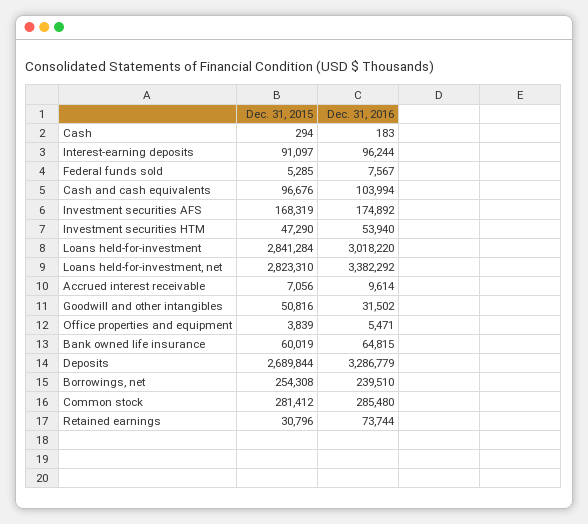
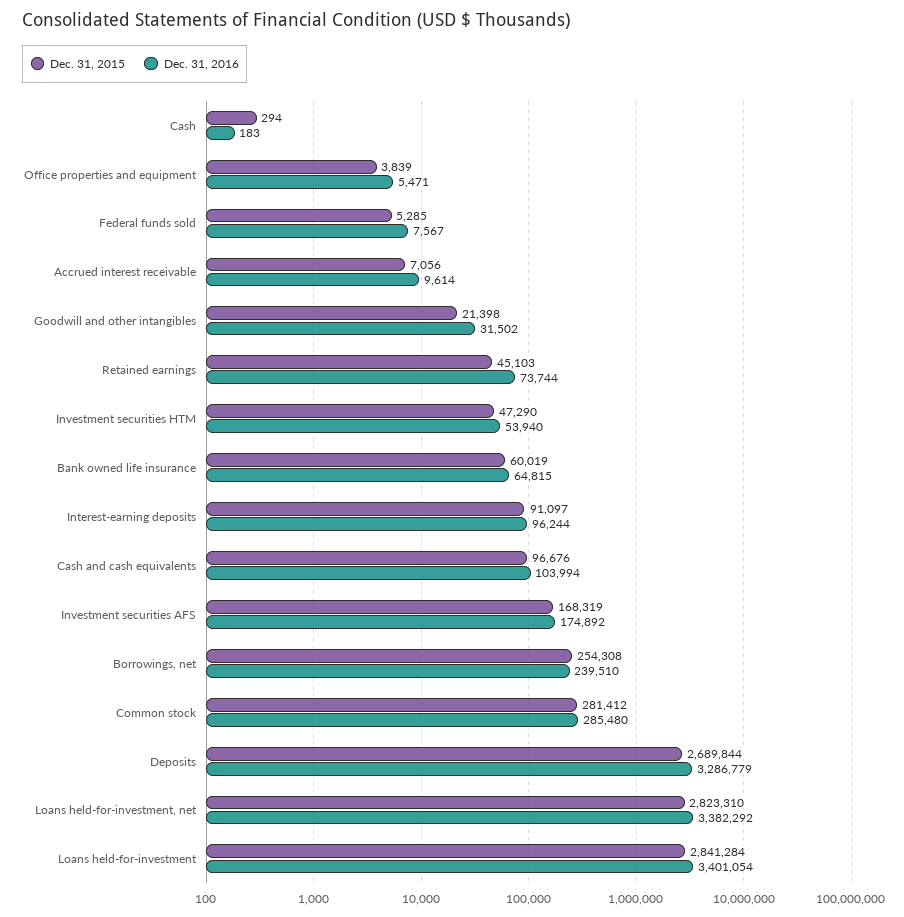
  {
    "Dec. 31, 2015": {
      "Cash": 294,
      "Interest-earning deposits": 91097,
      "Federal funds sold": 5285,
      "Cash and cash equivalents": 96676,
      "Investment securities AFS": 168319,
      "Investment securities HTM": 47290,
      "Loans held-for-investment": 2841284,
      "Loans held-for-investment, net": 2823310,
      "Accrued interest receivable": 7056,
-     "Goodwill and other intangibles": 50816,
+     "Goodwill and other intangibles": 21398,
      "Office properties and equipment": 3839,
      "Bank owned life insurance": 60019,
      "Deposits": 2689844,
      "Borrowings, net": 254308,
      "Common stock": 281412,
-     "Retained earnings": 30796
+     "Retained earnings": 45103
    },
    "Dec. 31, 2016": {
      "Cash": 183,
      "Interest-earning deposits": 96244,
      "Federal funds sold": 7567,
      "Cash and cash equivalents": 103994,
      "Investment securities AFS": 174892,
      "Investment securities HTM": 53940,
-     "Loans held-for-investment": 3018220,
+     "Loans held-for-investment": 3401054,
      "Loans held-for-investment, net": 3382292,
      "Accrued interest receivable": 9614,
      "Goodwill and other intangibles": 31502,
      "Office properties and equipment": 5471,
      "Bank owned life insurance": 64815,
      "Deposits": 3286779,
      "Borrowings, net": 239510,
      "Common stock": 285480,
      "Retained earnings": 73744
    }
  }

